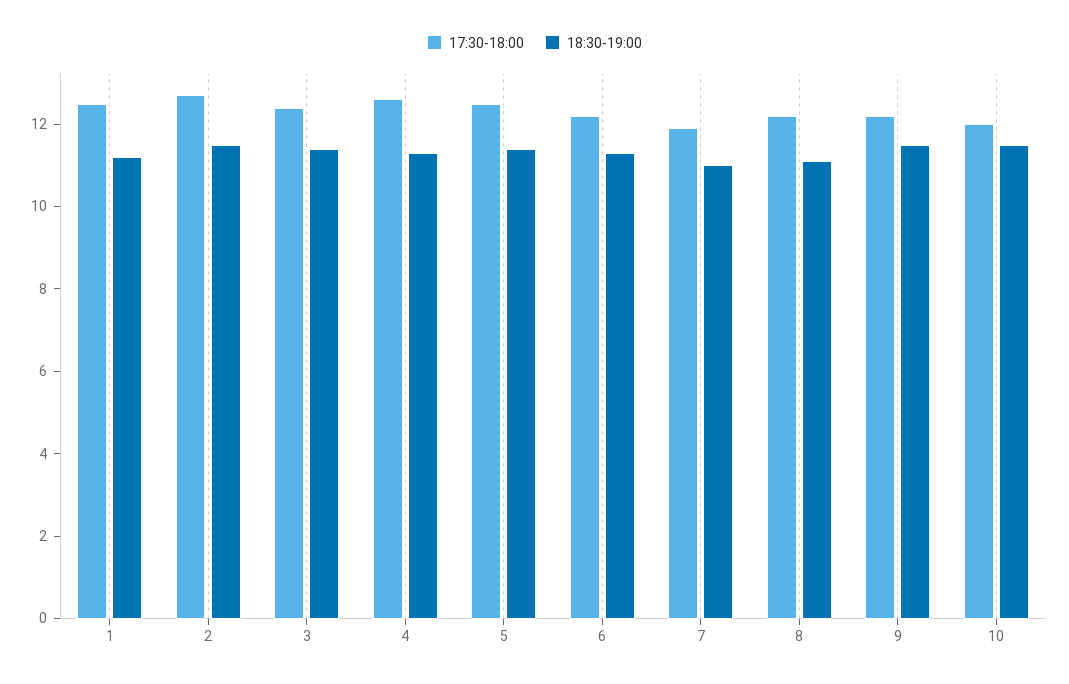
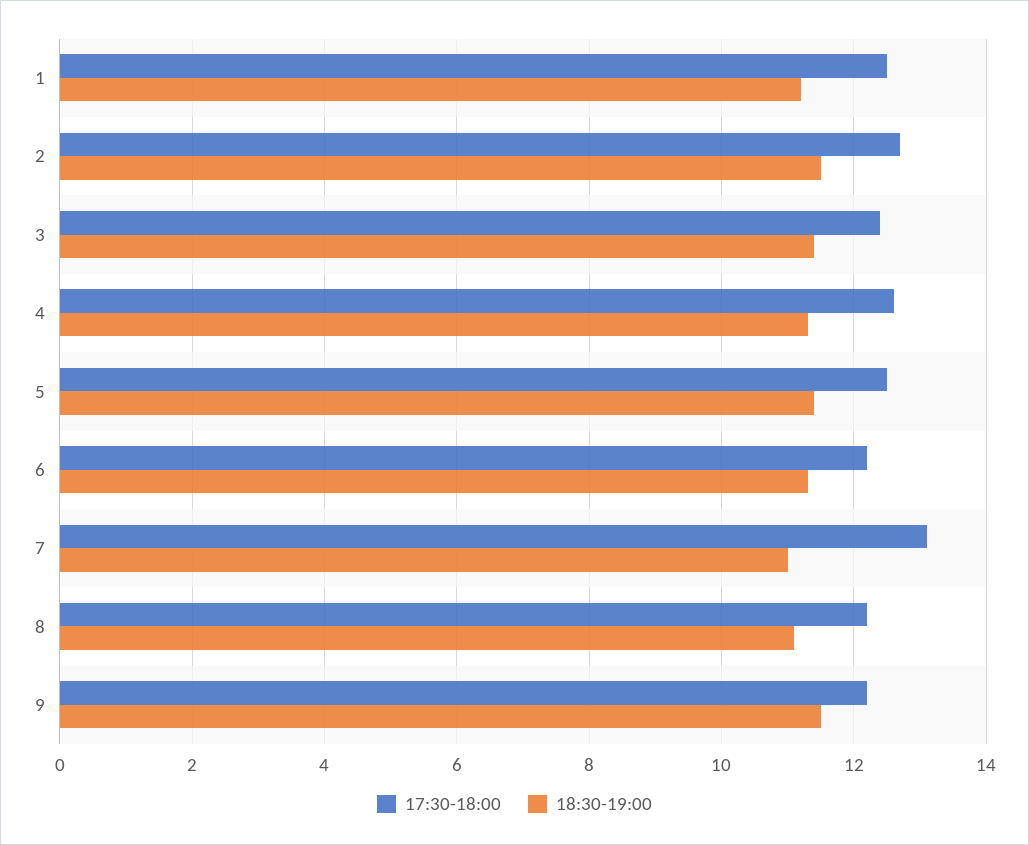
  {
    "17:30-18:00": {
      "1": 12.5,
      "2": 12.5,
      "3": 12.5,
      "4": 12.5,
      "5": 12.5,
      "6": 12,
-     "7": 12,
+     "7": 13,
      "8": 12,
-     "9": 12,
+     "9": 12
-     "10": 12
    },
    "18:30-19:00": {
      "1": 11,
      "2": 11.5,
      "3": 11.5,
      "4": 11.5,
      "5": 11.5,
      "6": 11.5,
      "7": 11,
      "8": 11,
-     "9": 11.5,
+     "9": 11.5
-     "10": 11.5
    }
  }

